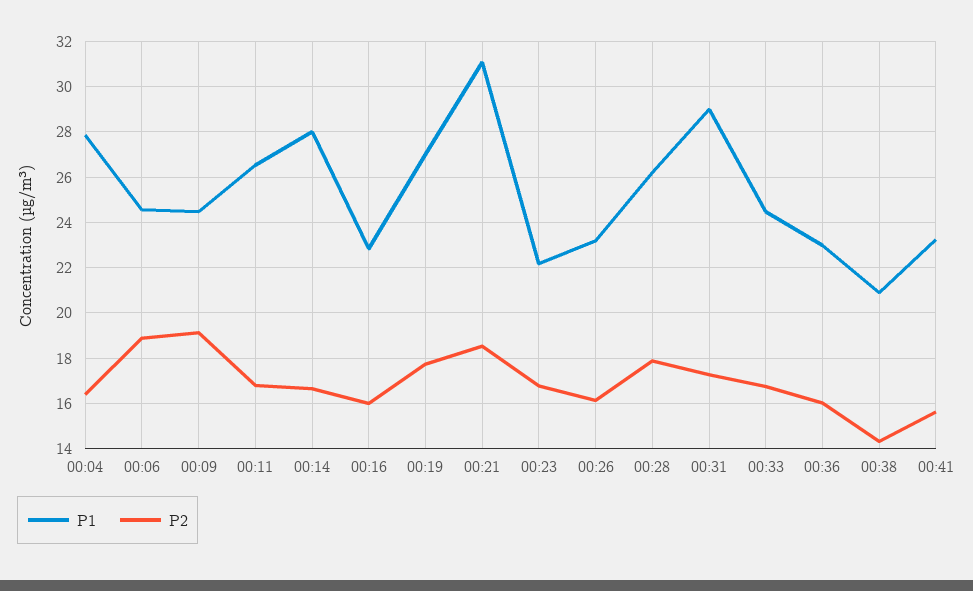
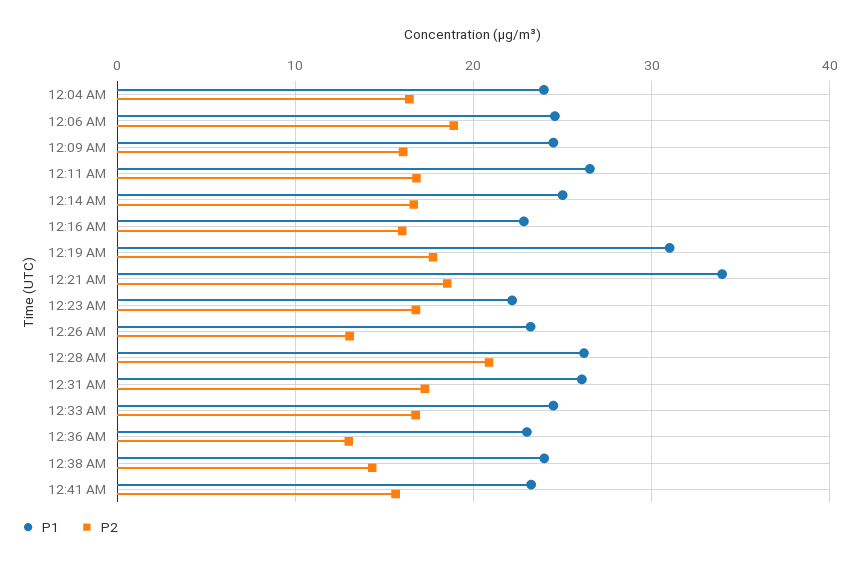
  {
    "P1": {
-     "00:04": 28,
+     "00:04": 24,
      "00:06": 24.5,
      "00:09": 24.5,
      "00:11": 26.5,
-     "00:14": 28,
+     "00:14": 25,
      "00:16": 23,
-     "00:19": 27,
+     "00:19": 31,
-     "00:21": 31,
+     "00:21": 34,
      "00:23": 22,
      "00:26": 23,
      "00:28": 26,
-     "00:31": 29,
+     "00:31": 26,
      "00:33": 24.5,
      "00:36": 23,
-     "00:38": 21,
+     "00:38": 24,
      "00:41": 23
    },
    "P2": {
      "00:04": 16.5,
      "00:06": 19,
-     "00:09": 19,
+     "00:09": 16,
      "00:11": 17,
      "00:14": 16.5,
      "00:16": 16,
      "00:19": 17.5,
      "00:21": 18.5,
      "00:23": 17,
-     "00:26": 16,
+     "00:26": 13,
-     "00:28": 18,
+     "00:28": 21,
      "00:31": 17.5,
      "00:33": 17,
-     "00:36": 16,
+     "00:36": 13,
      "00:38": 14.5,
      "00:41": 15.5
    }
  }

